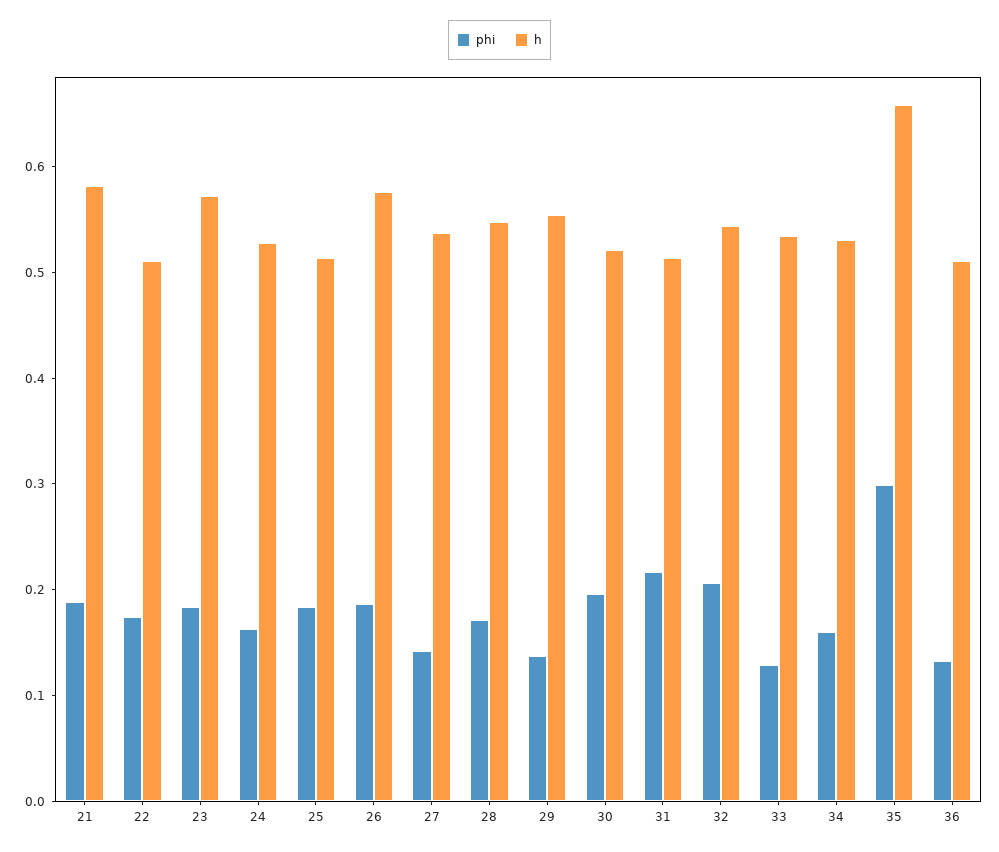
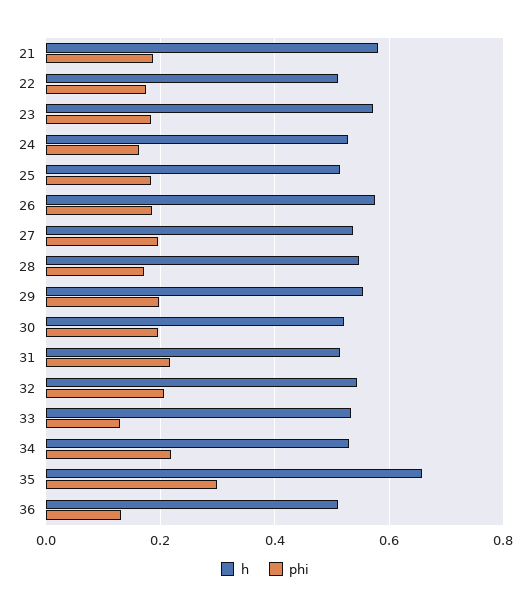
  {
    "phi": {
      "21": 0.18,
      "22": 0.18,
      "23": 0.18,
      "24": 0.16,
      "25": 0.18,
      "26": 0.18,
-     "27": 0.14,
+     "27": 0.2,
      "28": 0.18,
-     "29": 0.14,
+     "29": 0.2,
      "30": 0.2,
      "31": 0.22,
      "32": 0.2,
      "33": 0.12,
-     "34": 0.16,
+     "34": 0.22,
      "35": 0.3,
      "36": 0.14
    },
    "h": {
      "21": 0.58,
      "22": 0.52,
      "23": 0.58,
      "24": 0.52,
      "25": 0.52,
      "26": 0.58,
      "27": 0.54,
      "28": 0.54,
      "29": 0.56,
      "30": 0.52,
      "31": 0.52,
      "32": 0.54,
      "33": 0.54,
      "34": 0.54,
      "35": 0.66,
      "36": 0.52
    }
  }

